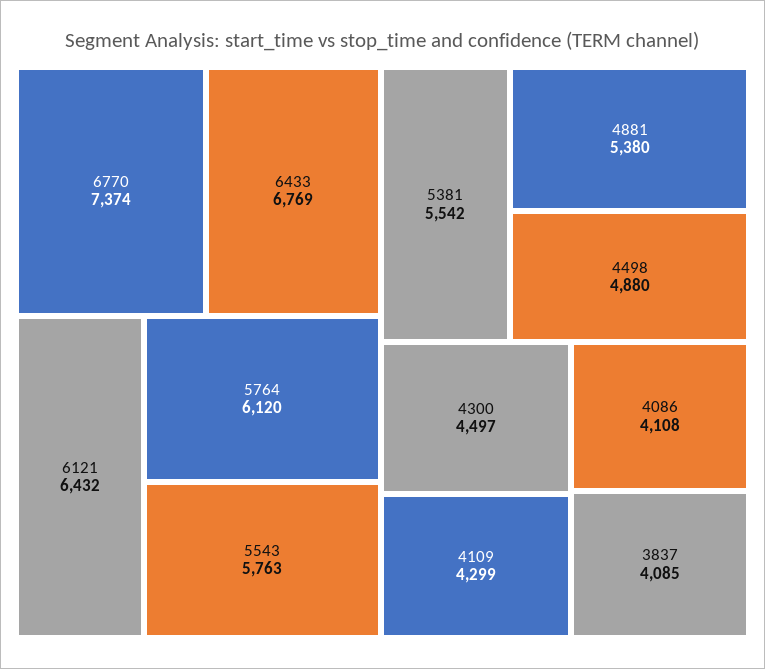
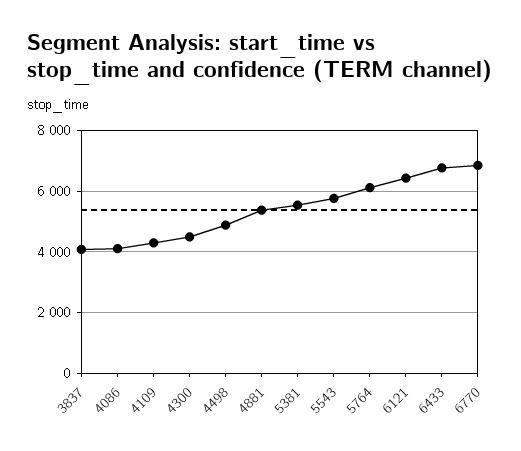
  {
-   "6770": 7374,
+   "6770": 6800,
    "6433": 6769,
    "6121": 6432,
    "5764": 6120,
    "5543": 5763,
    "5381": 5542,
    "4881": 5380,
    "4498": 4880,
    "4300": 4497,
    "4109": 4299,
    "4086": 4108,
    "3837": 4085
  }

